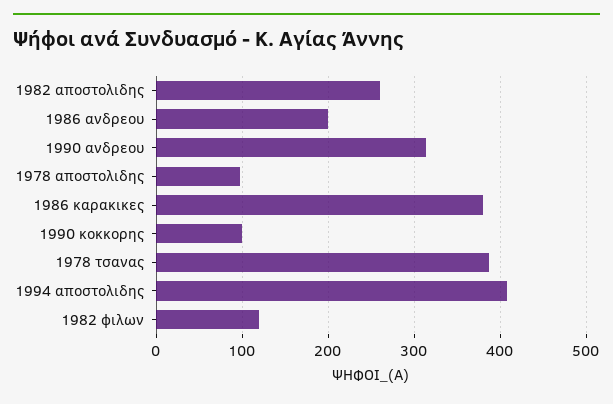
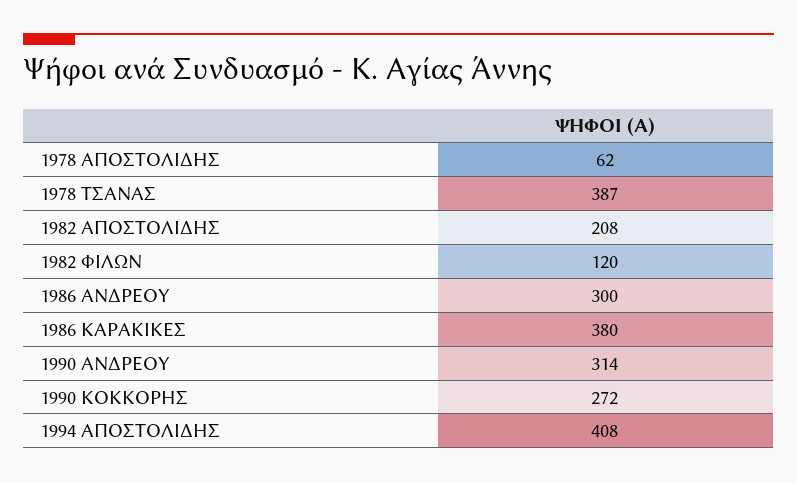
  {
-   "1982 αποστολιδης": 260,
+   "1982 αποστολιδης": 208,
-   "1986 ανδρεου": 200,
+   "1986 ανδρεου": 300,
    "1990 ανδρεου": 314,
-   "1978 αποστολιδης": 100,
+   "1978 αποστολιδης": 62,
    "1986 καρακικες": 380,
-   "1990 κοκκορης": 100,
+   "1990 κοκκορης": 272,
    "1978 τσανας": 387,
    "1994 αποστολιδης": 408,
    "1982 φιλων": 120
  }

